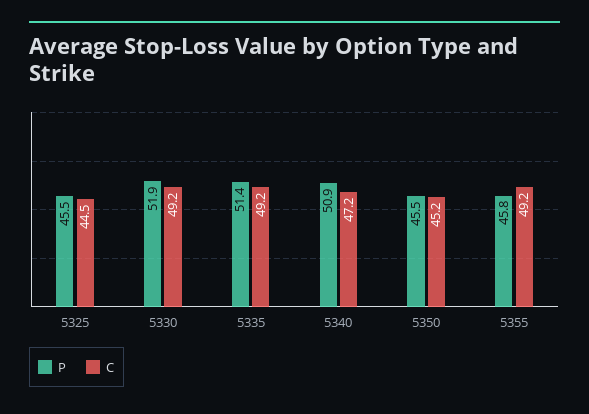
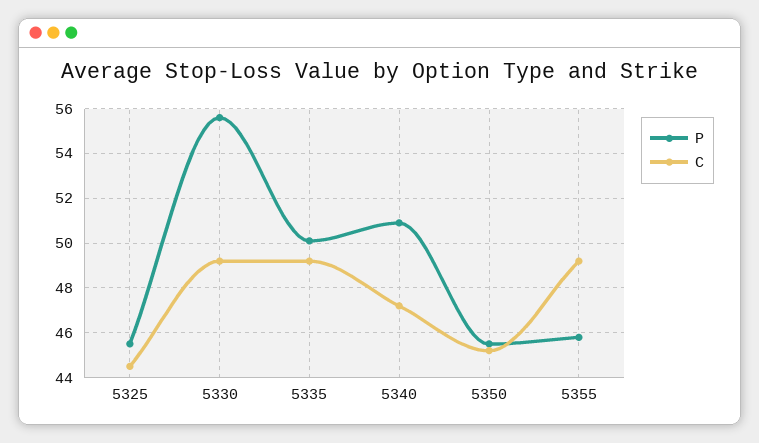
  {
    "P": {
      "5325": 45.5,
-     "5330": 51.9,
+     "5330": 55.5,
-     "5335": 51.4,
+     "5335": 50,
      "5340": 50.9,
      "5350": 45.5,
      "5355": 45.8
    },
    "C": {
      "5325": 44.5,
      "5330": 49.2,
      "5335": 49.2,
      "5340": 47.2,
      "5350": 45.2,
      "5355": 49.2
    }
  }

